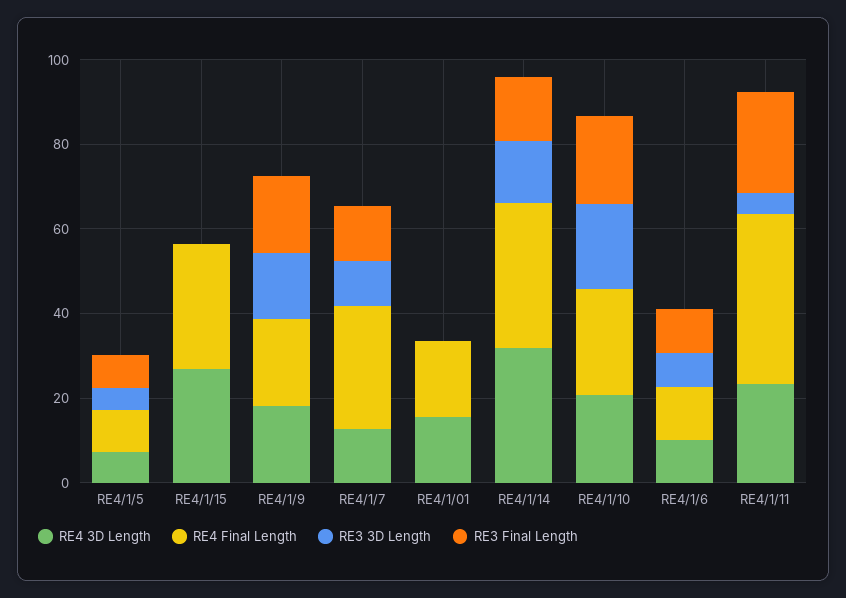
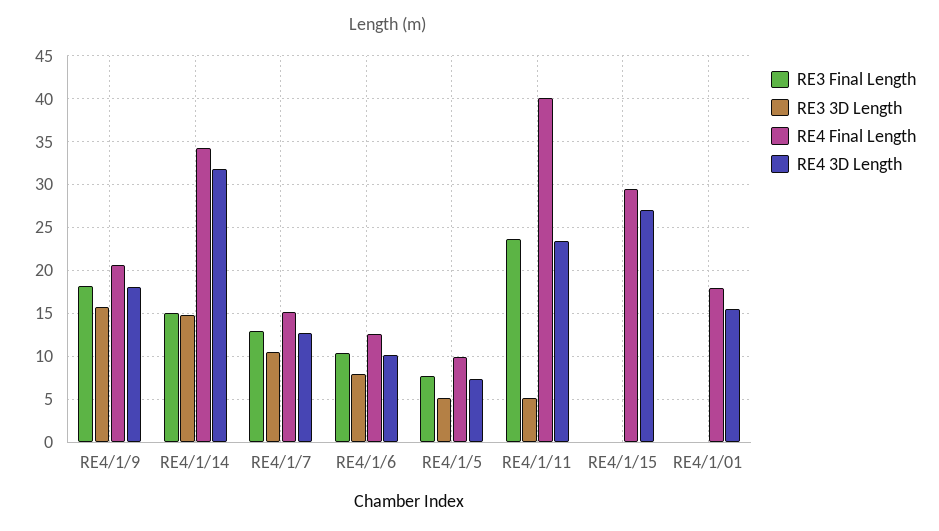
  {
    "RE4 3D Length": {
      "RE4/1/5": 7,
      "RE4/1/15": 27,
      "RE4/1/9": 18,
      "RE4/1/7": 13,
      "RE4/1/01": 16,
      "RE4/1/14": 32,
-     "RE4/1/10": 20,
      "RE4/1/6": 10,
      "RE4/1/11": 23
    },
    "RE4 Final Length": {
      "RE4/1/5": 10,
      "RE4/1/15": 30,
      "RE4/1/9": 21,
-     "RE4/1/7": 30,
+     "RE4/1/7": 15,
      "RE4/1/01": 18,
      "RE4/1/14": 34,
-     "RE4/1/10": 25,
      "RE4/1/6": 13,
      "RE4/1/11": 40
    },
    "RE3 3D Length": {
      "RE4/1/5": 5,
      "RE4/1/15": 0,
      "RE4/1/9": 16,
      "RE4/1/7": 11,
      "RE4/1/01": 0,
      "RE4/1/14": 15,
-     "RE4/1/10": 20,
      "RE4/1/6": 8,
      "RE4/1/11": 5
    },
    "RE3 Final Length": {
      "RE4/1/5": 8,
      "RE4/1/15": 0,
      "RE4/1/9": 18,
      "RE4/1/7": 13,
      "RE4/1/01": 0,
      "RE4/1/14": 15,
-     "RE4/1/10": 20,
      "RE4/1/6": 10,
      "RE4/1/11": 24
    }
  }

